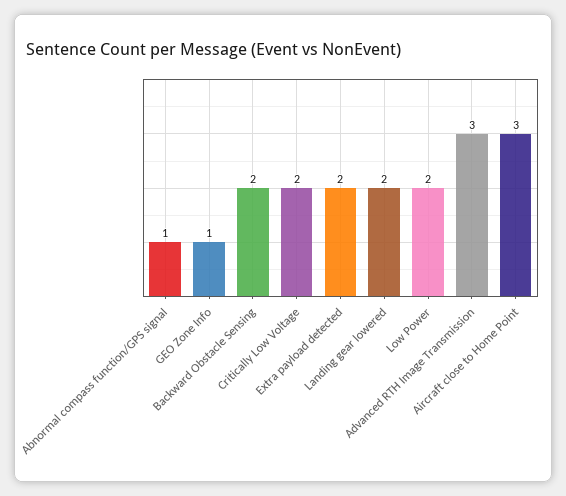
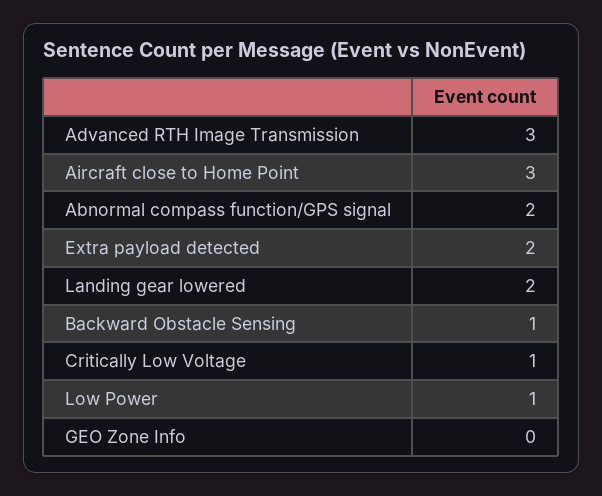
  {
-   "Abnormal compass function/GPS signal": 1,
+   "Abnormal compass function/GPS signal": 2,
-   "GEO Zone Info": 1,
+   "GEO Zone Info": 0,
-   "Backward Obstacle Sensing": 2,
+   "Backward Obstacle Sensing": 1,
-   "Critically Low Voltage": 2,
+   "Critically Low Voltage": 1,
    "Extra payload detected": 2,
    "Landing gear lowered": 2,
-   "Low Power": 2,
+   "Low Power": 1,
    "Advanced RTH Image Transmission": 3,
    "Aircraft close to Home Point": 3
  }

